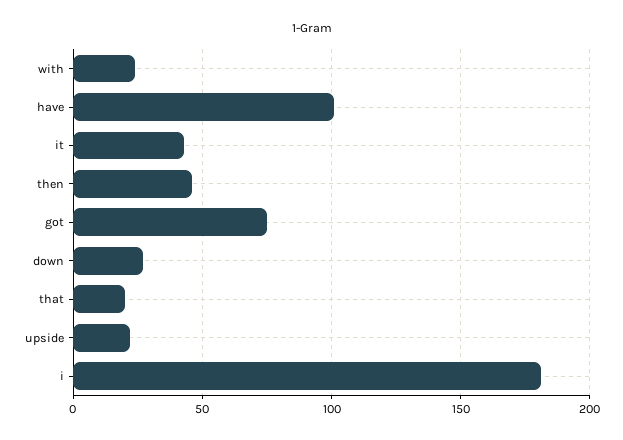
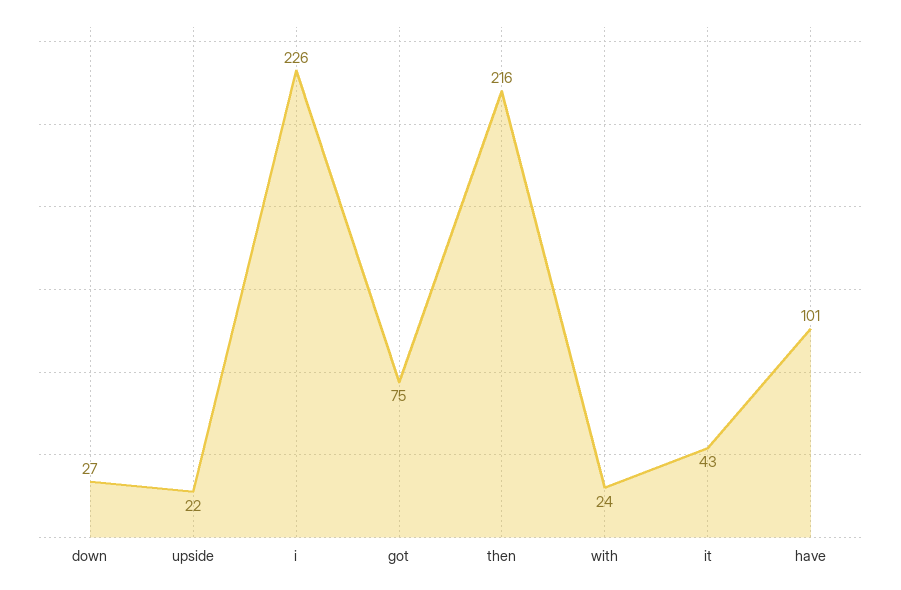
  {
    "with": 24,
    "have": 101,
    "it": 43,
-   "then": 45,
+   "then": 216,
    "got": 75,
    "down": 27,
-   "that": 20,
    "upside": 22,
-   "i": 180
+   "i": 226
  }

